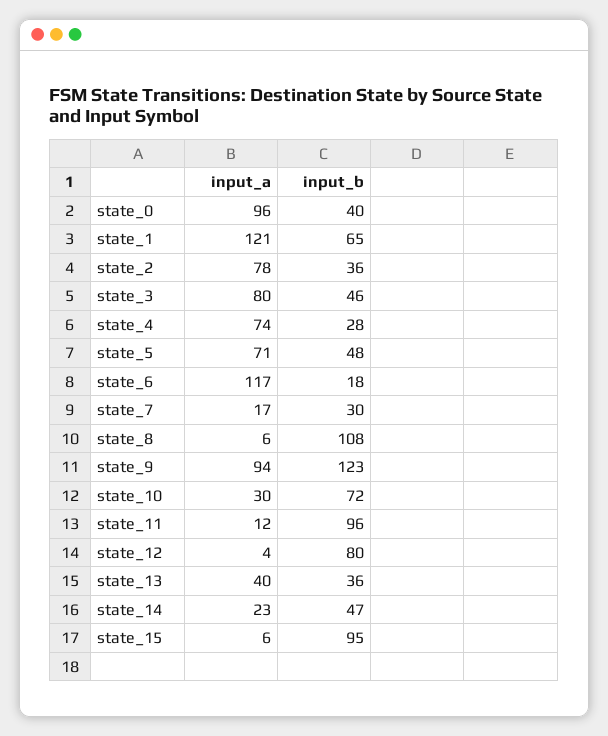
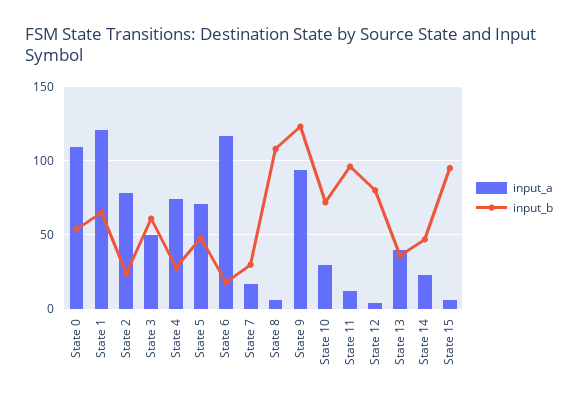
  {
    "input_a": {
-     "state_0": 96,
+     "state_0": 110,
      "state_1": 121,
      "state_2": 78,
-     "state_3": 80,
+     "state_3": 50,
      "state_4": 74,
      "state_5": 71,
      "state_6": 117,
      "state_7": 17,
      "state_8": 6,
      "state_9": 94,
      "state_10": 30,
      "state_11": 12,
      "state_12": 4,
      "state_13": 40,
      "state_14": 23,
      "state_15": 6
    },
    "input_b": {
-     "state_0": 40,
+     "state_0": 55,
      "state_1": 65,
-     "state_2": 36,
+     "state_2": 25,
-     "state_3": 46,
+     "state_3": 60,
      "state_4": 28,
      "state_5": 48,
      "state_6": 18,
      "state_7": 30,
      "state_8": 108,
      "state_9": 123,
      "state_10": 72,
      "state_11": 96,
      "state_12": 80,
      "state_13": 36,
      "state_14": 47,
      "state_15": 95
    }
  }

